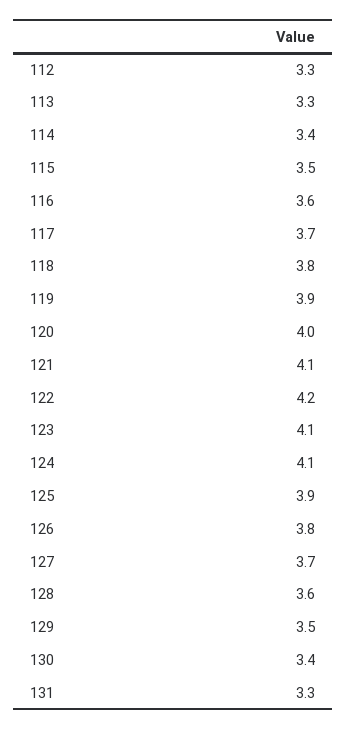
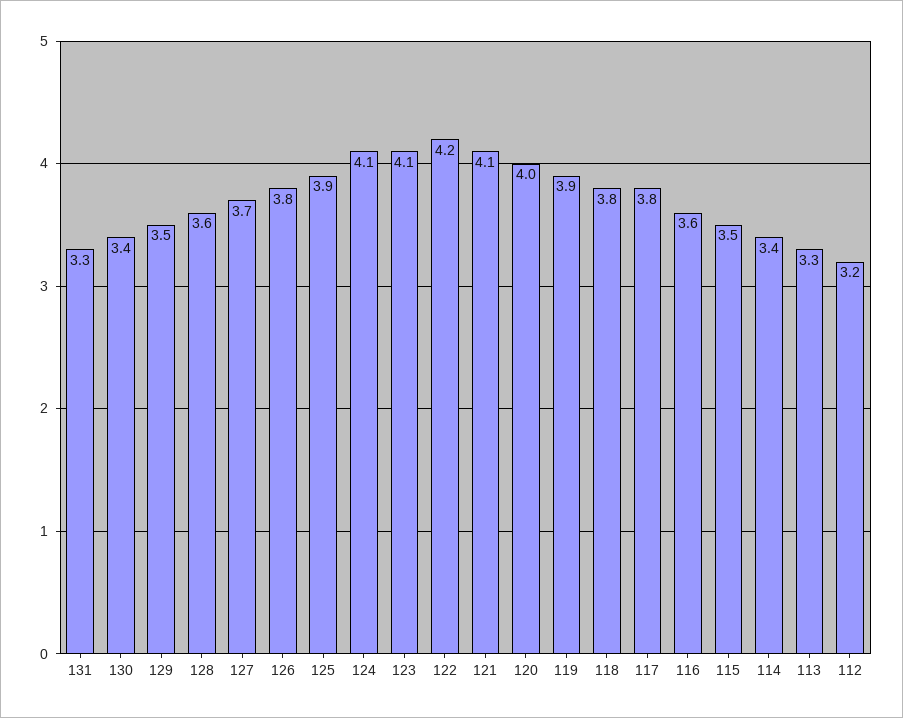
  {
-   "112": 3.3,
+   "112": 3.2,
    "113": 3.3,
    "114": 3.4,
    "115": 3.5,
    "116": 3.6,
-   "117": 3.7,
+   "117": 3.8,
    "118": 3.8,
    "119": 3.9,
    "120": 4,
    "121": 4.1,
    "122": 4.2,
    "123": 4.1,
    "124": 4.1,
    "125": 3.9,
    "126": 3.8,
    "127": 3.7,
    "128": 3.6,
    "129": 3.5,
    "130": 3.4,
    "131": 3.3
  }

